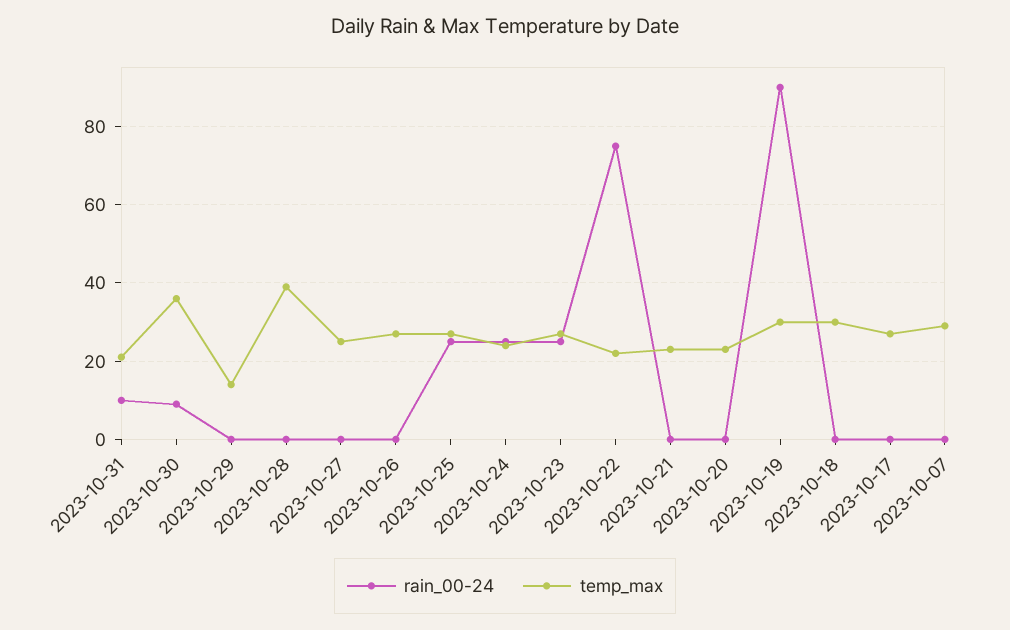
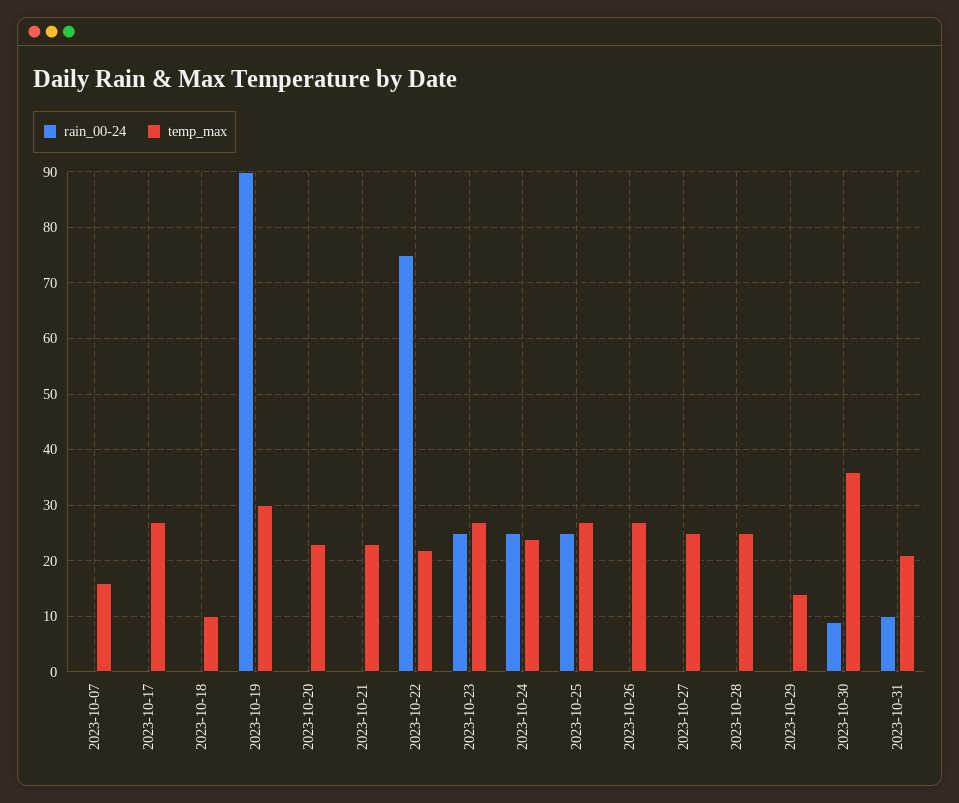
  {
    "rain_00-24": {
      "2023-10-31": 10,
      "2023-10-30": 10,
      "2023-10-29": 0,
      "2023-10-28": 0,
      "2023-10-27": 0,
      "2023-10-26": 0,
      "2023-10-25": 25,
      "2023-10-24": 25,
      "2023-10-23": 25,
      "2023-10-22": 75,
      "2023-10-21": 0,
      "2023-10-20": 0,
      "2023-10-19": 90,
      "2023-10-18": 0,
      "2023-10-17": 0,
      "2023-10-07": 0
    },
    "temp_max": {
      "2023-10-31": 20,
      "2023-10-30": 35,
      "2023-10-29": 15,
-     "2023-10-28": 40,
+     "2023-10-28": 25,
      "2023-10-27": 25,
      "2023-10-26": 25,
      "2023-10-25": 25,
      "2023-10-24": 25,
      "2023-10-23": 25,
      "2023-10-22": 20,
      "2023-10-21": 25,
      "2023-10-20": 25,
      "2023-10-19": 30,
-     "2023-10-18": 30,
+     "2023-10-18": 10,
      "2023-10-17": 25,
-     "2023-10-07": 30
+     "2023-10-07": 15
    }
  }

